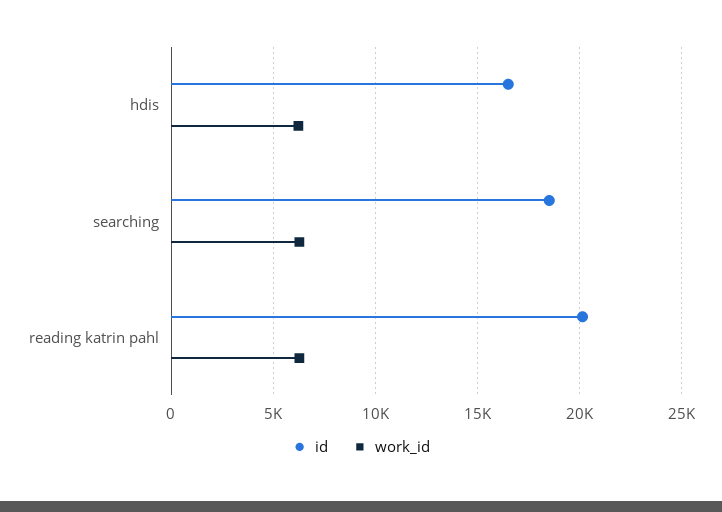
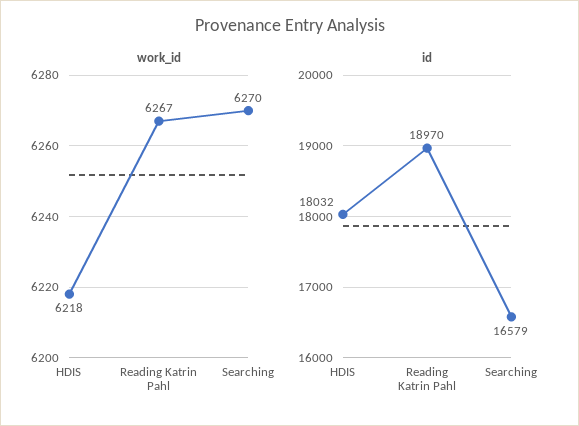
  {
    "id": {
-     "hdis": 16500,
+     "hdis": 18032,
-     "searching": 18500,
+     "searching": 16579,
-     "reading katrin pahl": 20000
+     "reading katrin pahl": 18970
    },
    "work_id": {
      "hdis": 6218,
      "searching": 6270,
      "reading katrin pahl": 6267
    }
  }

